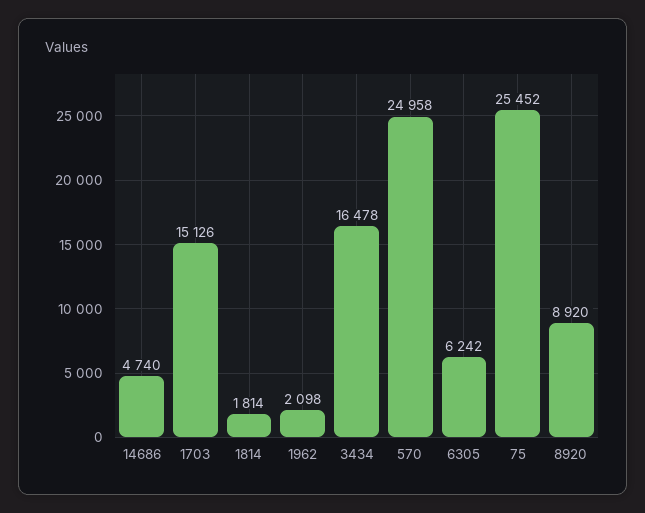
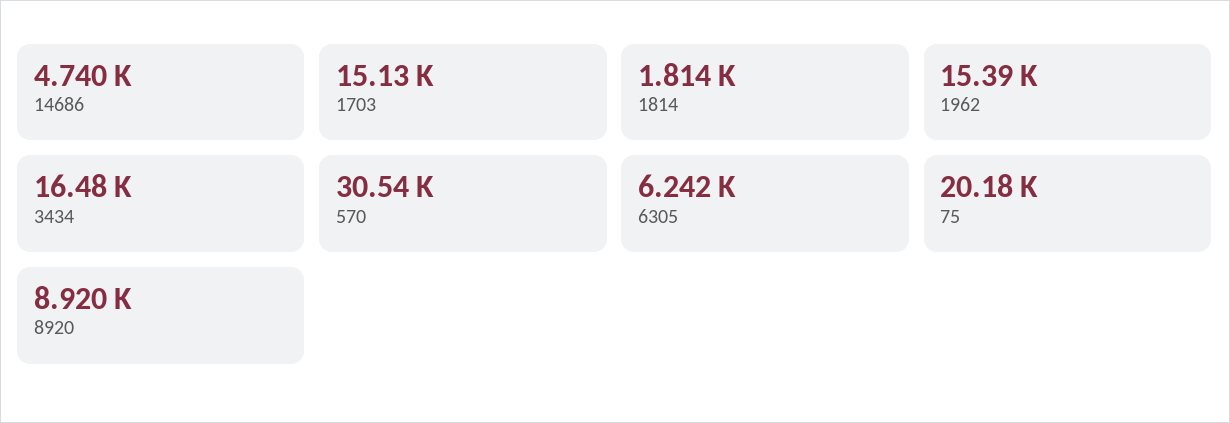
  {
    "14686": 4740,
    "1703": 15126,
    "1814": 1814,
-   "1962": 2098,
+   "1962": 15390,
    "3434": 16478,
-   "570": 24958,
+   "570": 30540,
    "6305": 6242,
-   "75": 25452,
+   "75": 20180,
    "8920": 8920
  }

